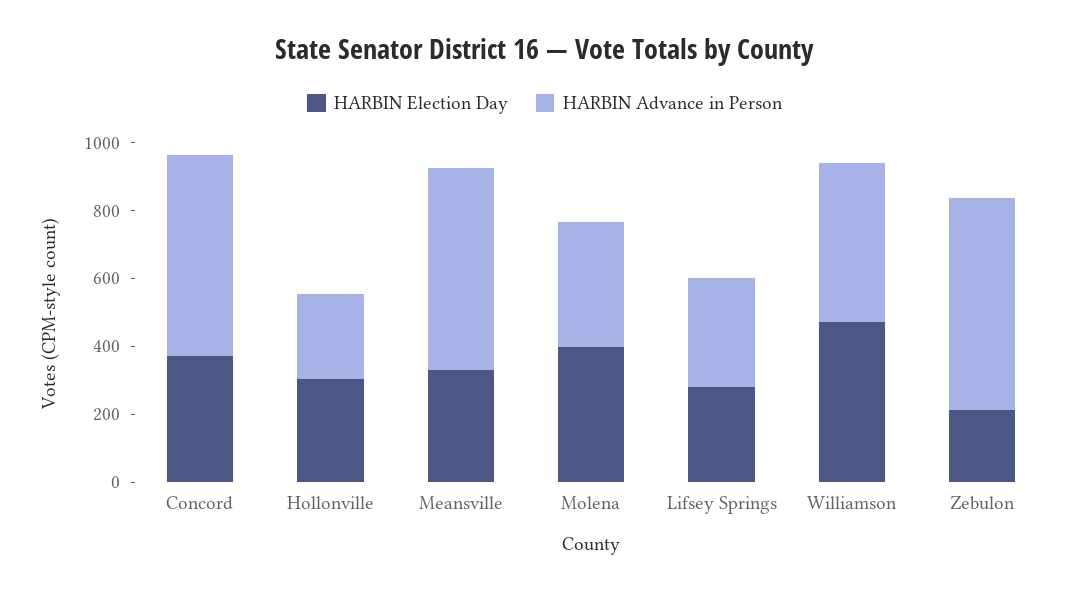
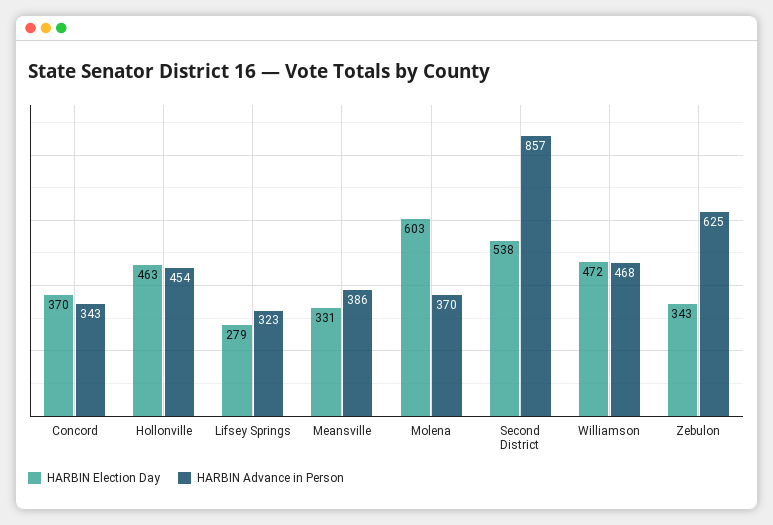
  {
    "HARBIN Election Day": {
      "Concord": 370,
-     "Hollonville": 300,
+     "Hollonville": 463,
      "Meansville": 331,
-     "Molena": 400,
+     "Molena": 603,
      "Lifsey Springs": 279,
      "Williamson": 472,
-     "Zebulon": 200
+     "Zebulon": 343,
+     "Second District": 538
    },
    "HARBIN Advance in Person": {
-     "Concord": 600,
+     "Concord": 343,
-     "Hollonville": 250,
+     "Hollonville": 454,
-     "Meansville": 600,
+     "Meansville": 386,
      "Molena": 370,
      "Lifsey Springs": 323,
      "Williamson": 468,
-     "Zebulon": 625
+     "Zebulon": 625,
+     "Second District": 857
    }
  }

